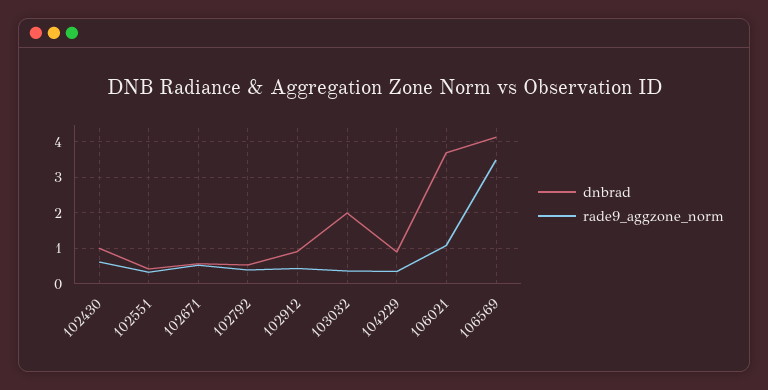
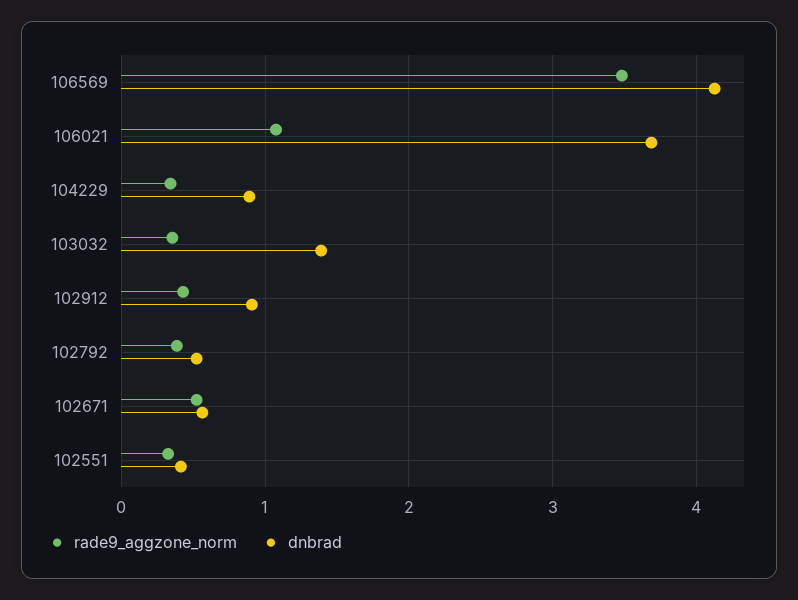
  {
    "dnbrad": {
-     "102430": 1,
      "102551": 0.4,
      "102671": 0.6,
      "102792": 0.5,
      "102912": 0.9,
-     "103032": 2,
+     "103032": 1.4,
      "104229": 0.9,
      "106021": 3.7,
      "106569": 4.1
    },
    "rade9_aggzone_norm": {
-     "102430": 0.6,
      "102551": 0.3,
      "102671": 0.5,
      "102792": 0.4,
      "102912": 0.4,
      "103032": 0.4,
      "104229": 0.3,
      "106021": 1.1,
      "106569": 3.5
    }
  }

